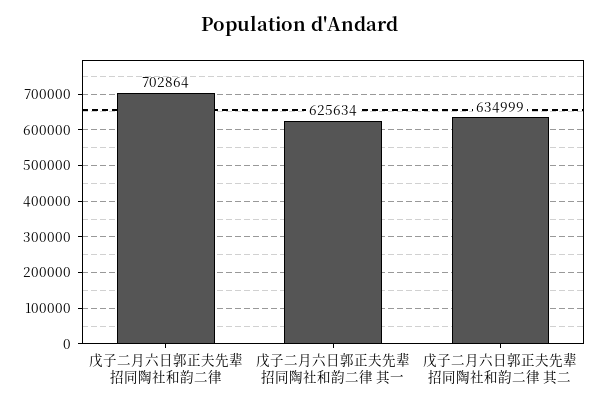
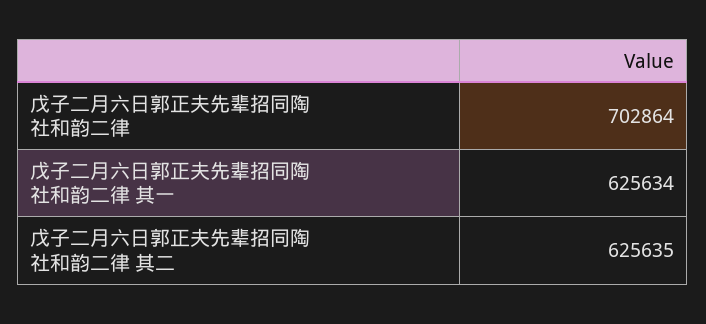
  {
    "戊子二月六日郭正夫先辈招同陶社和韵二律": 702864,
    "戊子二月六日郭正夫先辈招同陶社和韵二律 其一": 625634,
-   "戊子二月六日郭正夫先辈招同陶社和韵二律 其二": 634999
+   "戊子二月六日郭正夫先辈招同陶社和韵二律 其二": 625635
  }

